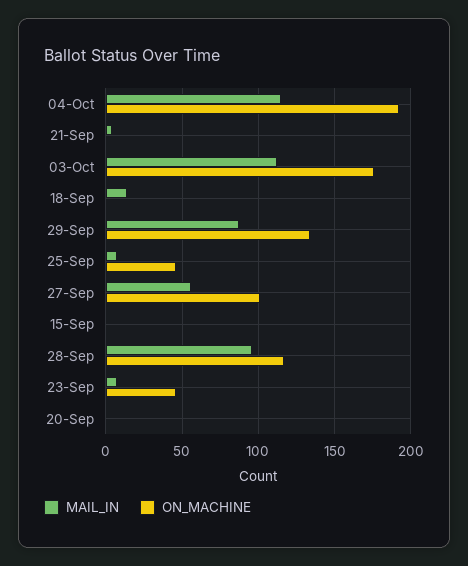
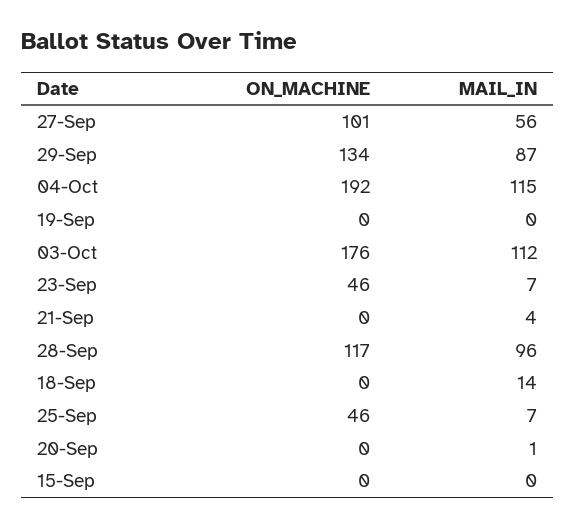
  {
    "MAIL_IN": {
      "04-Oct": 115,
      "21-Sep": 4,
      "03-Oct": 112,
      "18-Sep": 14,
      "29-Sep": 87,
      "25-Sep": 7,
      "27-Sep": 56,
      "15-Sep": 0,
      "28-Sep": 96,
      "23-Sep": 7,
-     "20-Sep": 1
+     "20-Sep": 1,
+     "19-Sep": 0
    },
    "ON_MACHINE": {
      "04-Oct": 192,
      "21-Sep": 0,
      "03-Oct": 176,
      "18-Sep": 0,
      "29-Sep": 134,
      "25-Sep": 46,
      "27-Sep": 101,
      "15-Sep": 0,
      "28-Sep": 117,
      "23-Sep": 46,
-     "20-Sep": 0
+     "20-Sep": 0,
+     "19-Sep": 0
    }
  }

